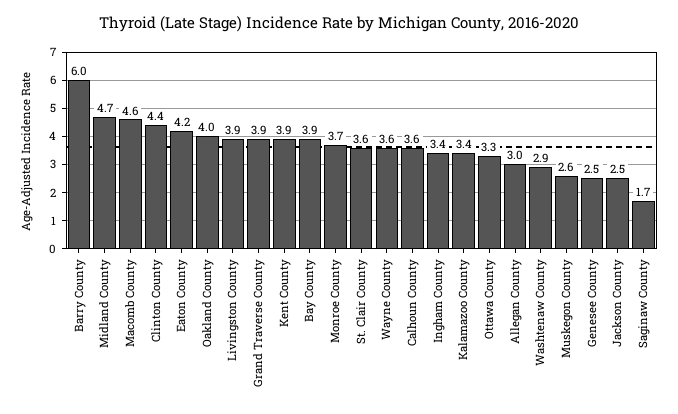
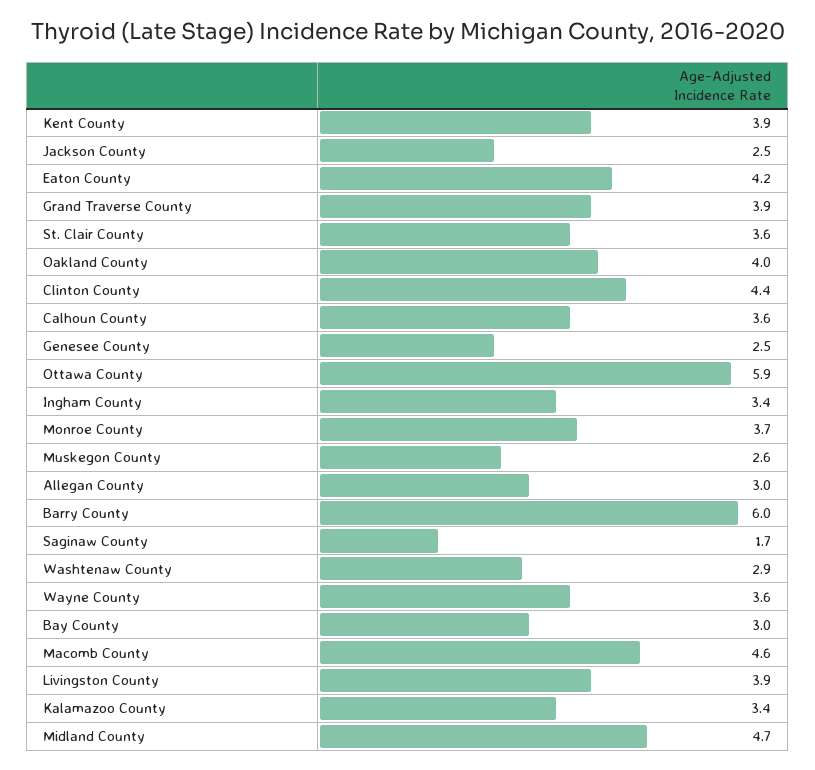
  {
    "Barry County": 6,
    "Midland County": 4.7,
    "Macomb County": 4.6,
    "Clinton County": 4.4,
    "Eaton County": 4.2,
    "Oakland County": 4,
    "Livingston County": 3.9,
    "Grand Traverse County": 3.9,
    "Kent County": 3.9,
-   "Bay County": 3.9,
+   "Bay County": 3,
    "Monroe County": 3.7,
    "St. Clair County": 3.6,
    "Wayne County": 3.6,
    "Calhoun County": 3.6,
    "Ingham County": 3.4,
    "Kalamazoo County": 3.4,
-   "Ottawa County": 3.3,
+   "Ottawa County": 5.9,
    "Allegan County": 3,
    "Washtenaw County": 2.9,
    "Muskegon County": 2.6,
    "Genesee County": 2.5,
    "Jackson County": 2.5,
    "Saginaw County": 1.7
  }

